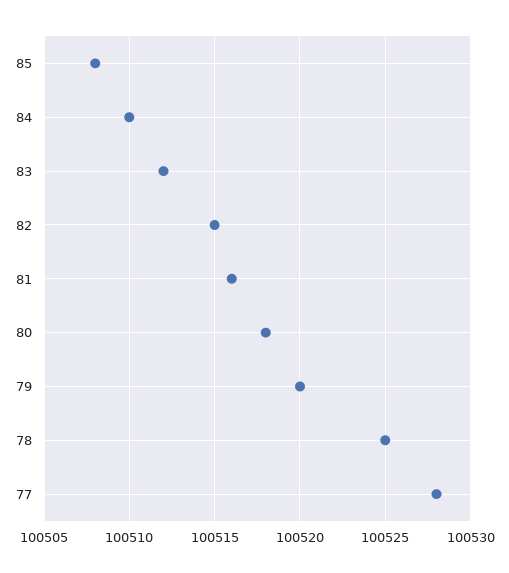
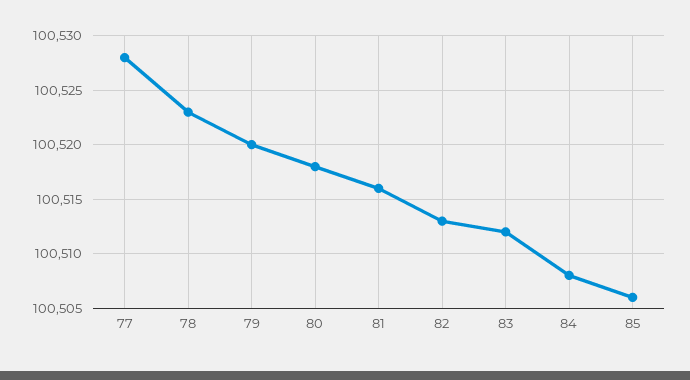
  {
-   "85": 100508,
+   "85": 100506,
-   "84": 100510,
+   "84": 100508,
    "83": 100512,
-   "82": 100515,
+   "82": 100513,
    "81": 100516,
    "80": 100518,
    "79": 100520,
-   "78": 100525,
+   "78": 100523,
    "77": 100528
  }

